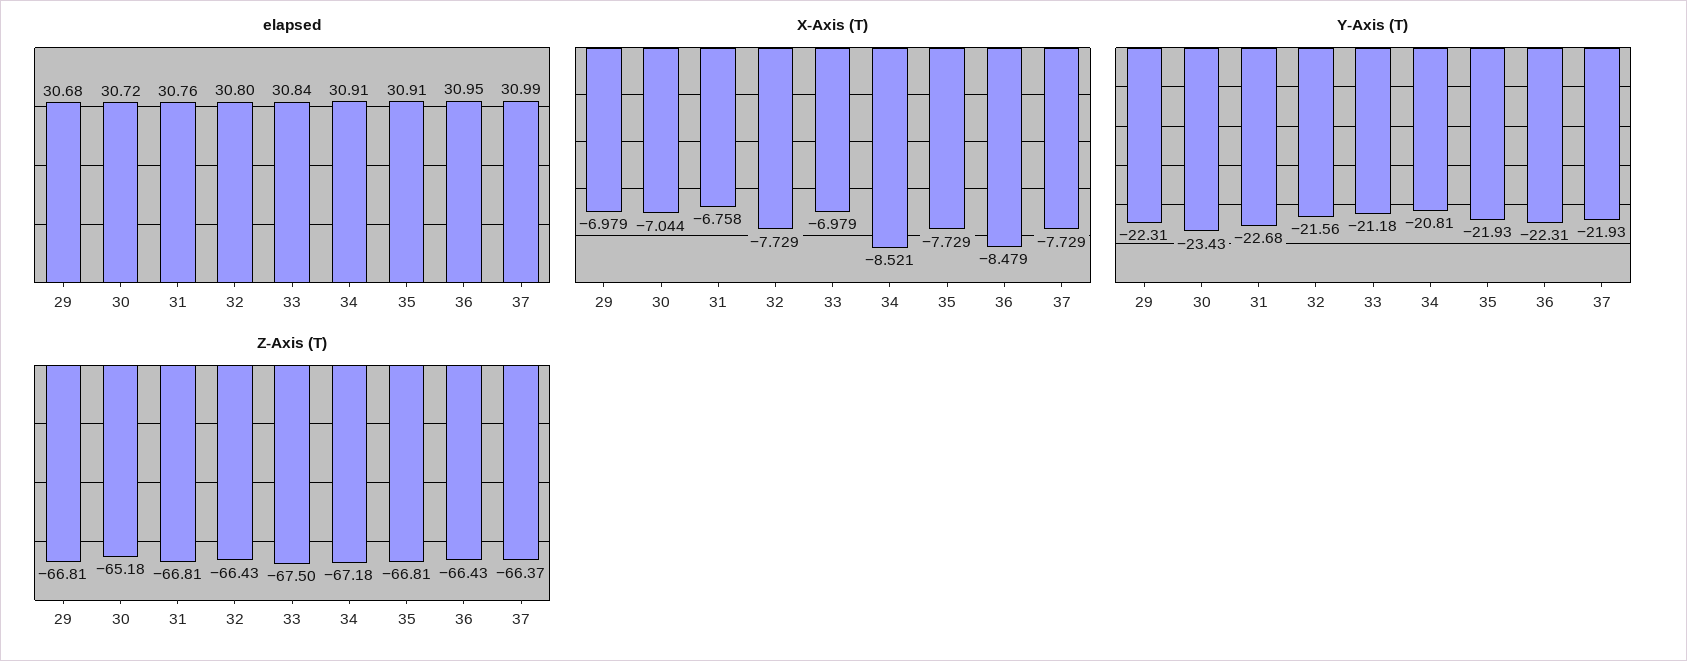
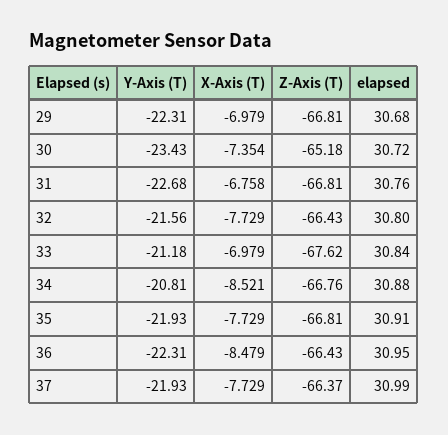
  {
    "elapsed": {
      "29": 30.68,
      "30": 30.72,
      "31": 30.76,
      "32": 30.8,
      "33": 30.84,
-     "34": 30.91,
+     "34": 30.88,
      "35": 30.91,
      "36": 30.95,
      "37": 30.99
    },
    "X-Axis (T)": {
      "29": -6.979,
-     "30": -7.044,
+     "30": -7.354,
      "31": -6.758,
      "32": -7.729,
      "33": -6.979,
      "34": -8.521,
      "35": -7.729,
      "36": -8.479,
      "37": -7.729
    },
    "Y-Axis (T)": {
      "29": -22.31,
      "30": -23.43,
      "31": -22.68,
      "32": -21.56,
      "33": -21.18,
      "34": -20.81,
      "35": -21.93,
      "36": -22.31,
      "37": -21.93
    },
    "Z-Axis (T)": {
      "29": -66.81,
      "30": -65.18,
      "31": -66.81,
      "32": -66.43,
-     "33": -67.5,
+     "33": -67.62,
-     "34": -67.18,
+     "34": -66.76,
      "35": -66.81,
      "36": -66.43,
      "37": -66.37
    }
  }

